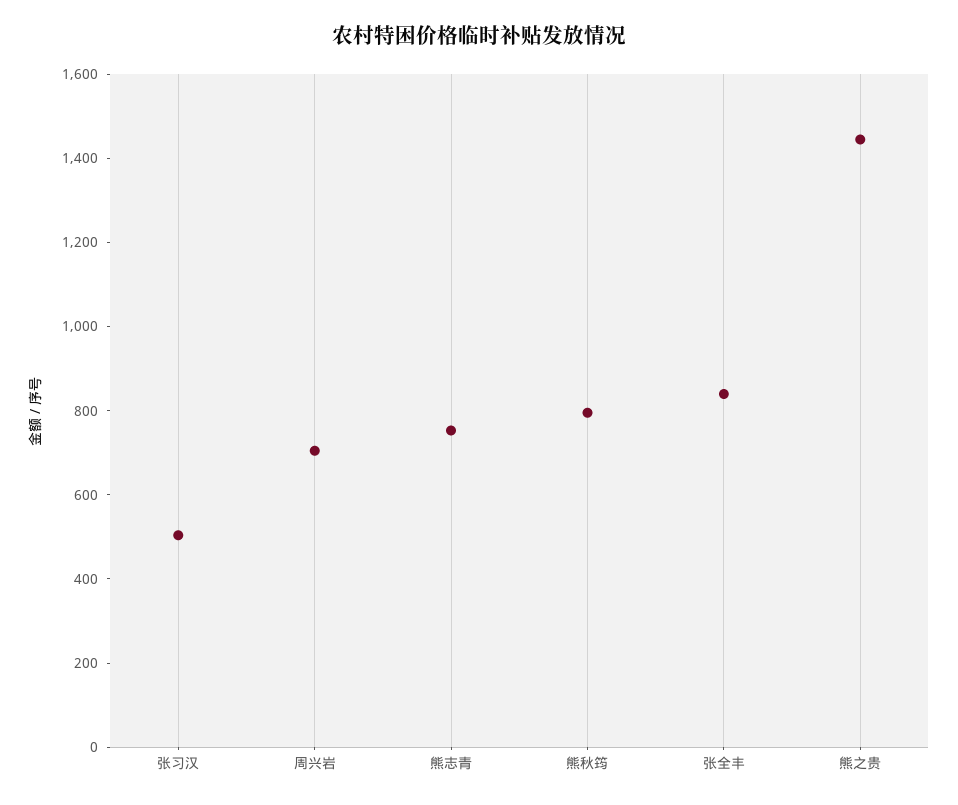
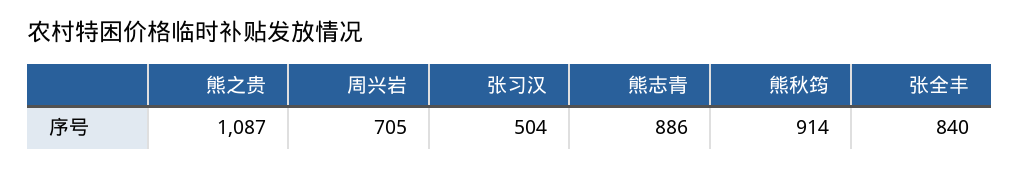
  {
    "张习汉": 504,
    "周兴岩": 705,
-   "熊志青": 750,
+   "熊志青": 886,
-   "熊秋筠": 800,
+   "熊秋筠": 914,
    "张全丰": 840,
-   "熊之贵": 1450
+   "熊之贵": 1087
  }

